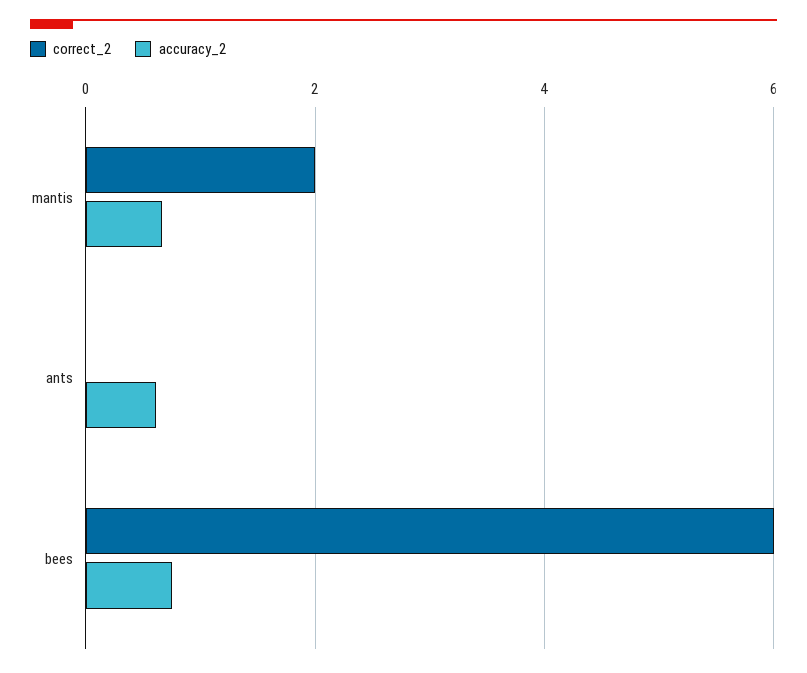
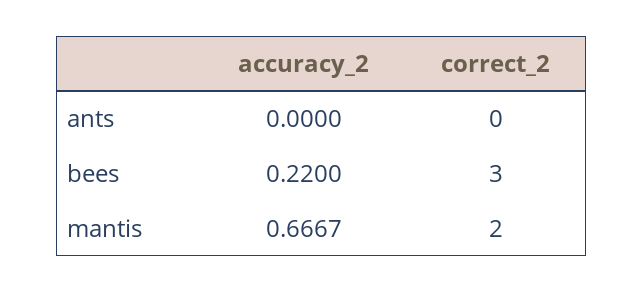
  {
    "correct_2": {
      "mantis": 2,
      "ants": 0,
-     "bees": 6
+     "bees": 3
    },
    "accuracy_2": {
      "mantis": 0.6667,
-     "ants": 0.6,
+     "ants": 0,
-     "bees": 0.8
+     "bees": 0.22
    }
  }

